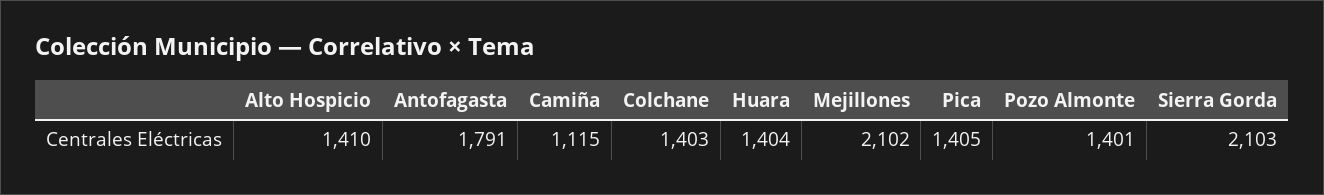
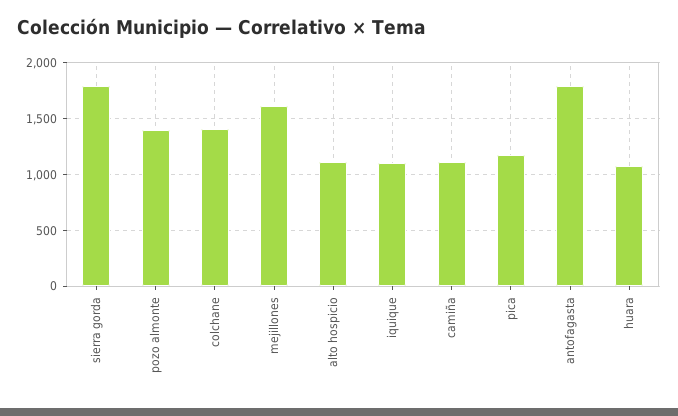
  {
-   "Alto Hospicio": 1410,
+   "Alto Hospicio": 1100,
    "Antofagasta": 1791,
    "Camiña": 1115,
    "Colchane": 1403,
-   "Huara": 1404,
+   "Huara": 1100,
-   "Mejillones": 2102,
+   "Mejillones": 1600,
-   "Pica": 1405,
+   "Pica": 1200,
    "Pozo Almonte": 1401,
-   "Sierra Gorda": 2103
+   "Sierra Gorda": 1800,
+   "iquique": 1100
  }

